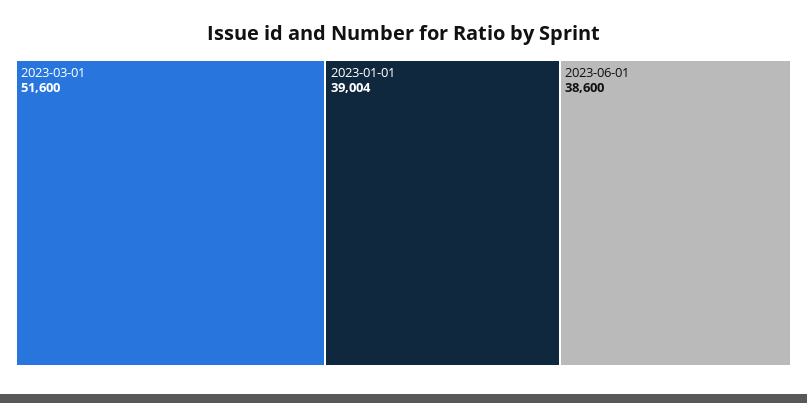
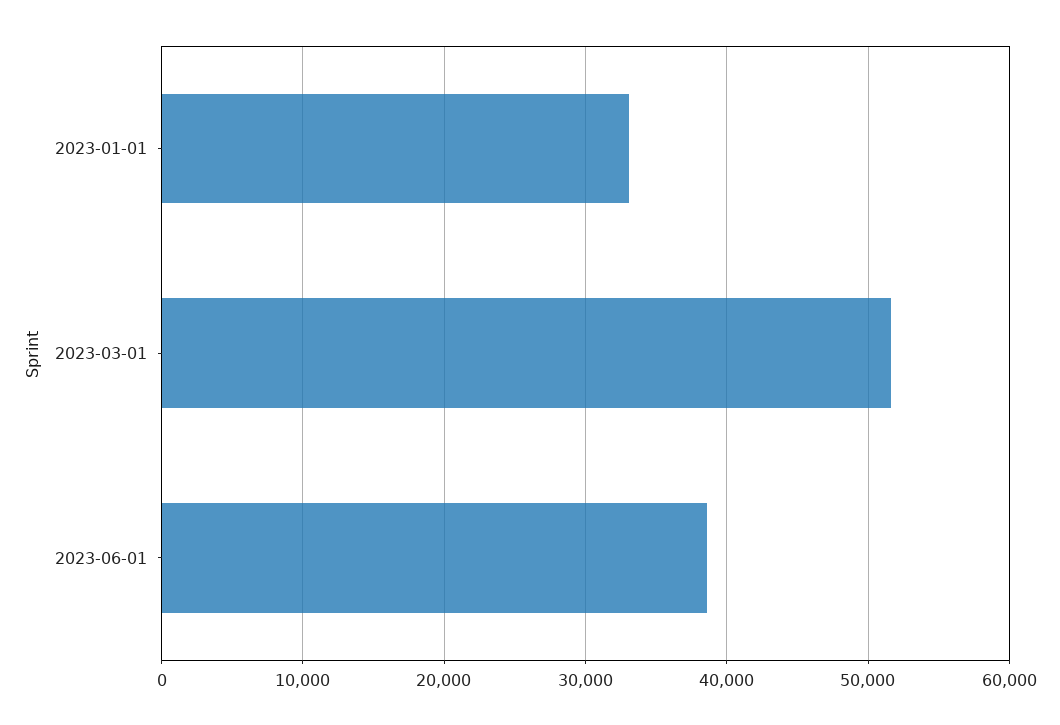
  {
    "2023-03-01": 51600,
-   "2023-01-01": 39004,
+   "2023-01-01": 33000,
    "2023-06-01": 38600
  }

